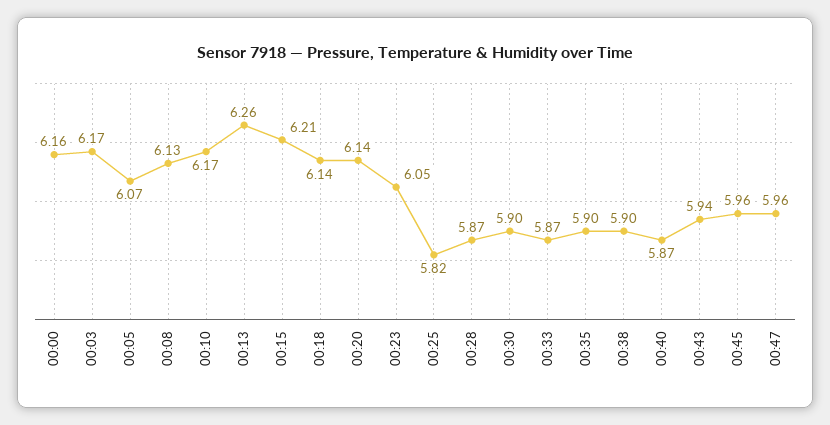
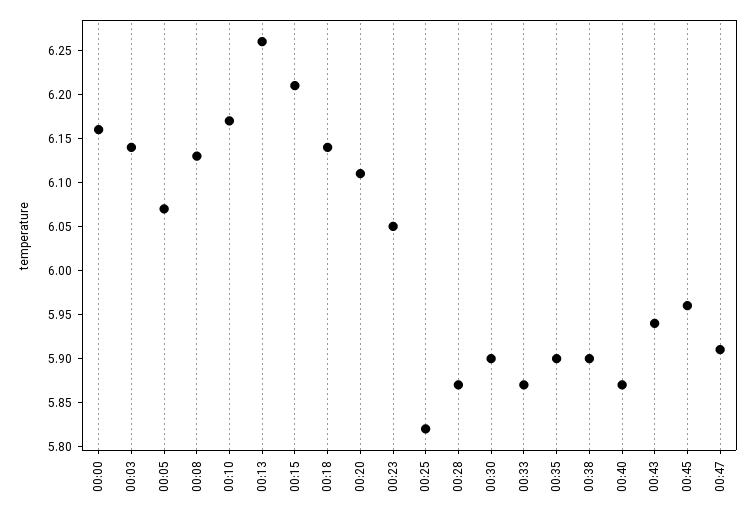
  {
    "00:00": 6.16,
-   "00:03": 6.17,
+   "00:03": 6.14,
    "00:05": 6.07,
    "00:08": 6.13,
    "00:10": 6.17,
    "00:13": 6.26,
    "00:15": 6.21,
    "00:18": 6.14,
-   "00:20": 6.14,
+   "00:20": 6.11,
    "00:23": 6.05,
    "00:25": 5.82,
    "00:28": 5.87,
    "00:30": 5.9,
    "00:33": 5.87,
    "00:35": 5.9,
    "00:38": 5.9,
    "00:40": 5.87,
    "00:43": 5.94,
    "00:45": 5.96,
-   "00:47": 5.96
+   "00:47": 5.91
  }

